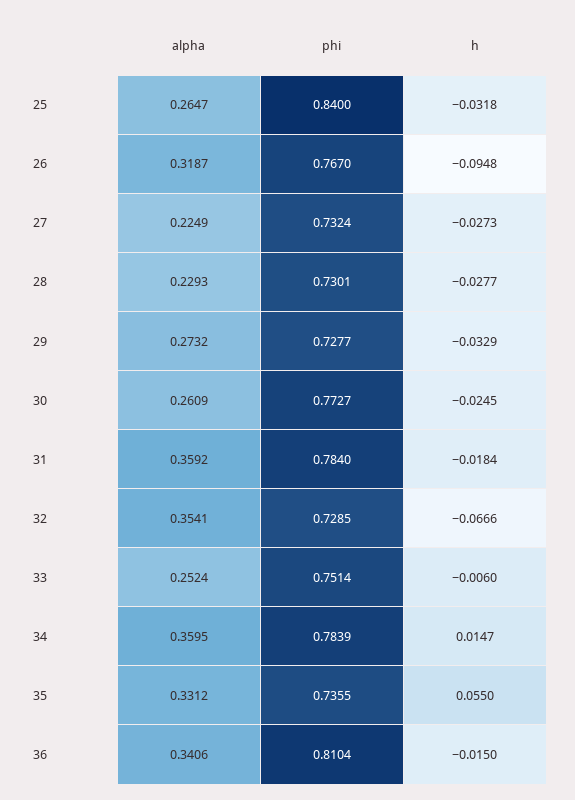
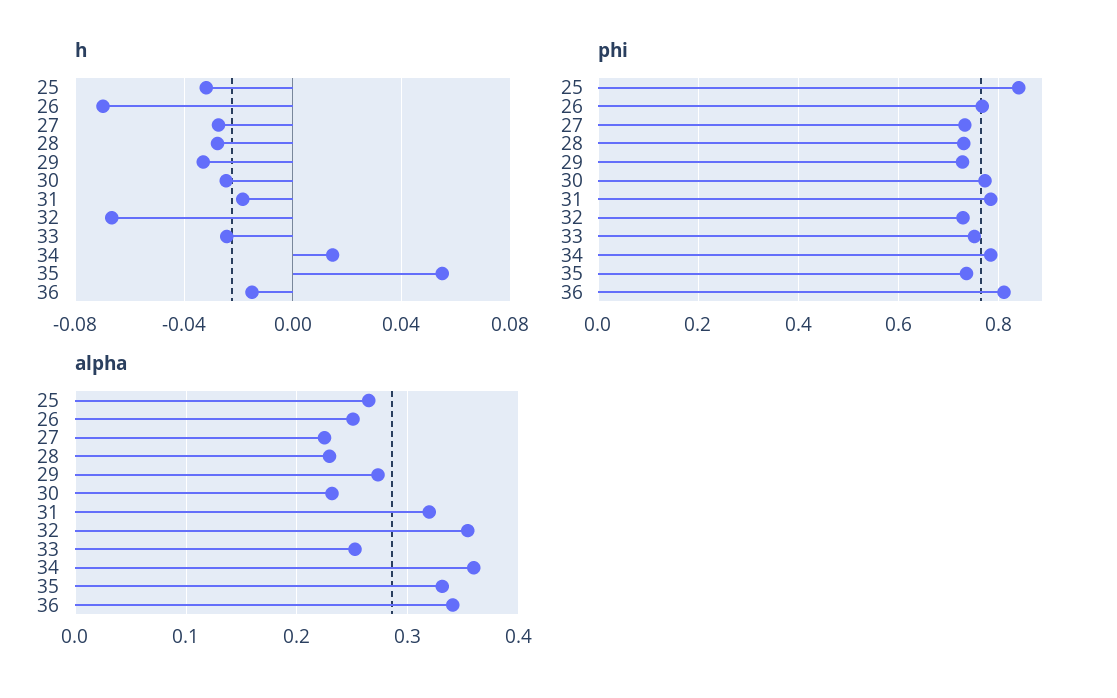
  {
    "alpha": {
      "25": 0.2647,
-     "26": 0.3187,
+     "26": 0.25,
      "27": 0.2249,
      "28": 0.2293,
      "29": 0.2732,
-     "30": 0.2609,
+     "30": 0.23,
-     "31": 0.3592,
+     "31": 0.32,
      "32": 0.3541,
      "33": 0.2524,
      "34": 0.3595,
      "35": 0.3312,
      "36": 0.3406
    },
    "phi": {
      "25": 0.84,
      "26": 0.767,
      "27": 0.7324,
      "28": 0.7301,
      "29": 0.7277,
      "30": 0.7727,
      "31": 0.784,
      "32": 0.7285,
      "33": 0.7514,
      "34": 0.7839,
      "35": 0.7355,
      "36": 0.8104
    },
    "h": {
      "25": -0.0318,
-     "26": -0.0948,
+     "26": -0.07,
      "27": -0.0273,
      "28": -0.0277,
      "29": -0.0329,
      "30": -0.0245,
      "31": -0.0184,
      "32": -0.0666,
-     "33": -0.006,
+     "33": -0.025,
      "34": 0.0147,
      "35": 0.055,
      "36": -0.015
    }
  }

